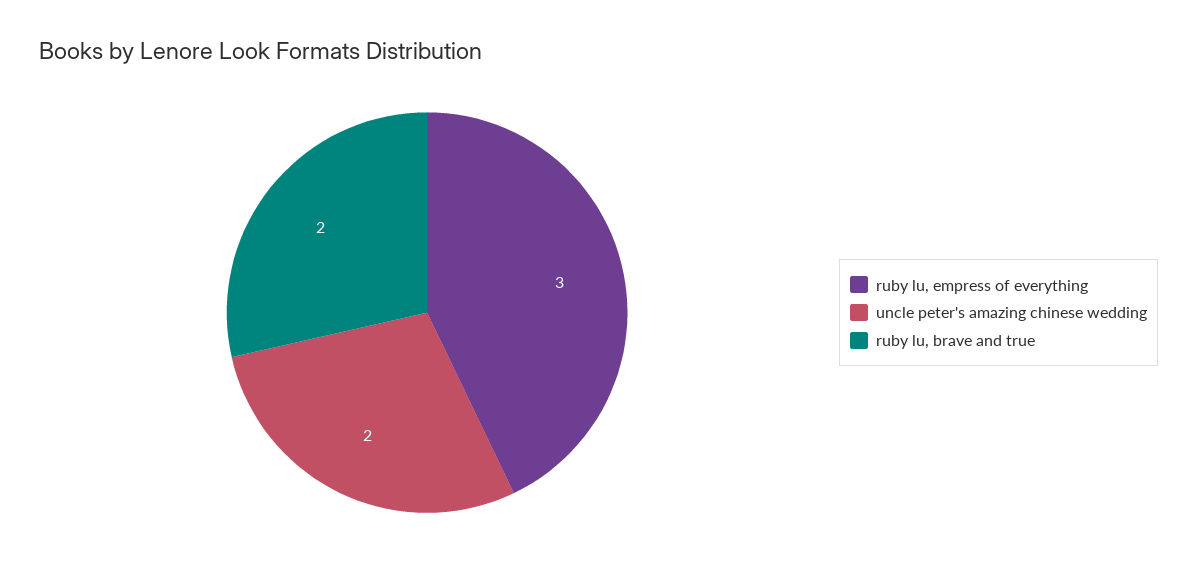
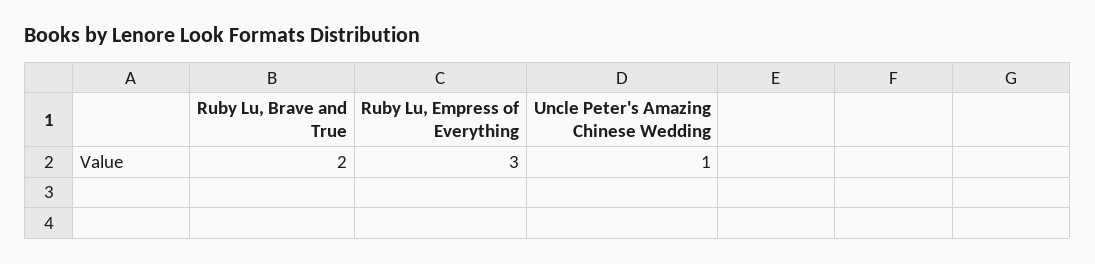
  {
    "ruby lu, empress of everything": 3,
-   "uncle peter's amazing chinese wedding": 2,
+   "uncle peter's amazing chinese wedding": 1,
    "ruby lu, brave and true": 2
  }

